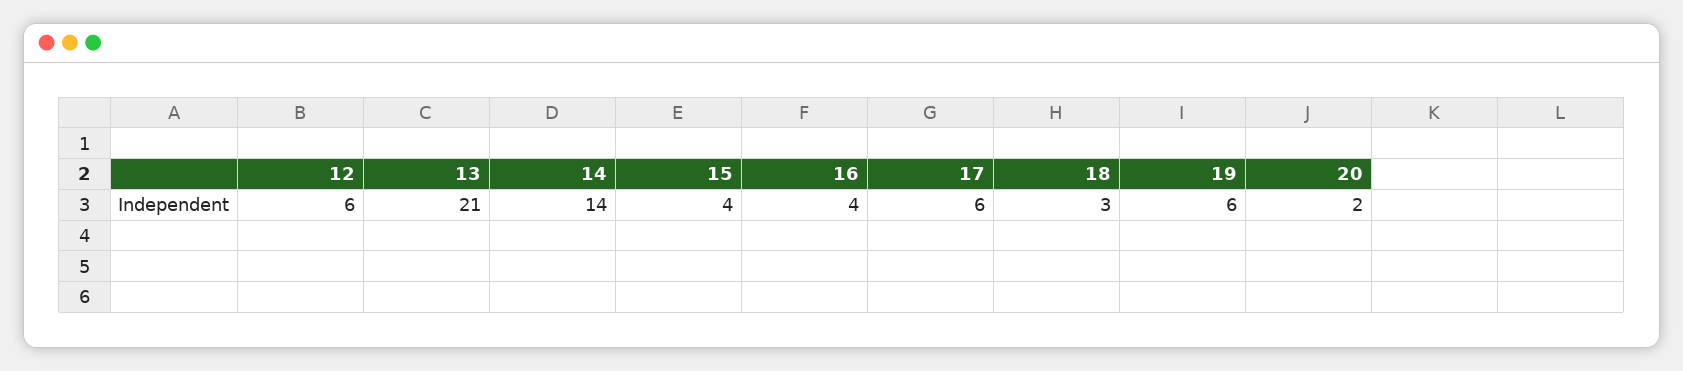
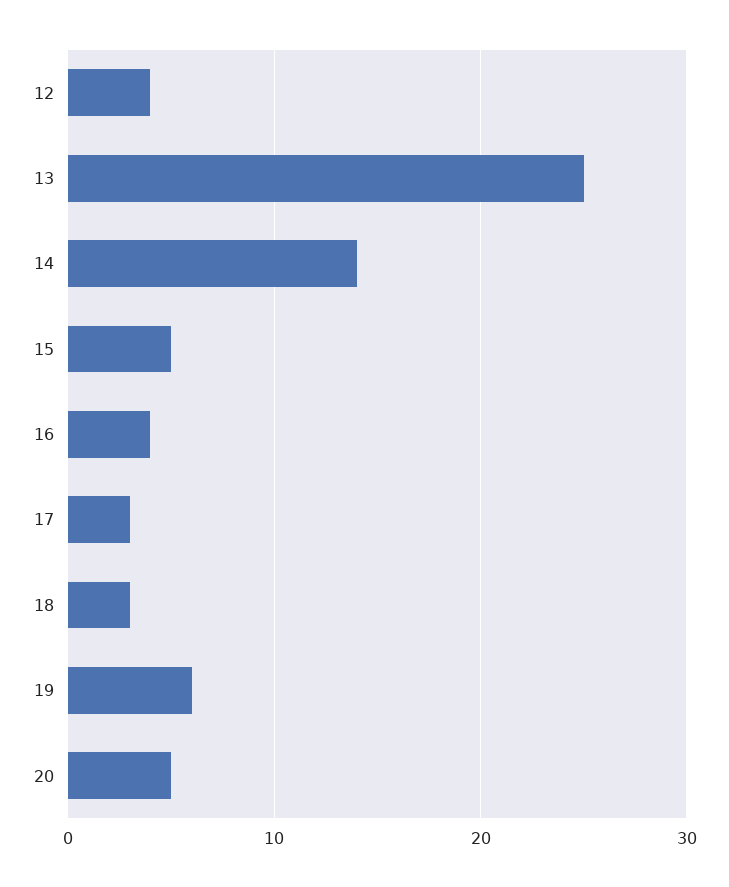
  {
-   "12": 6,
+   "12": 4,
-   "13": 21,
+   "13": 25,
    "14": 14,
-   "15": 4,
+   "15": 5,
    "16": 4,
-   "17": 6,
+   "17": 3,
    "18": 3,
    "19": 6,
-   "20": 2
+   "20": 5
  }

